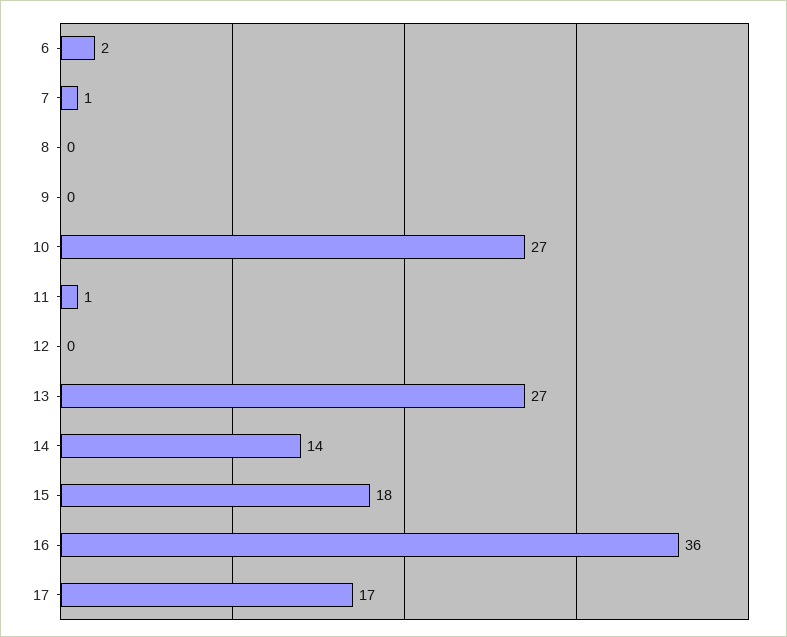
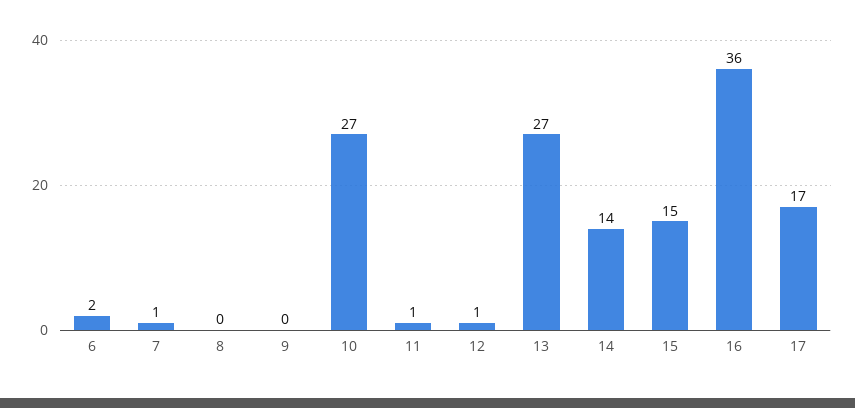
  {
    "6": 2,
    "7": 1,
    "8": 0,
    "9": 0,
    "10": 27,
    "11": 1,
-   "12": 0,
+   "12": 1,
    "13": 27,
    "14": 14,
-   "15": 18,
+   "15": 15,
    "16": 36,
    "17": 17
  }

